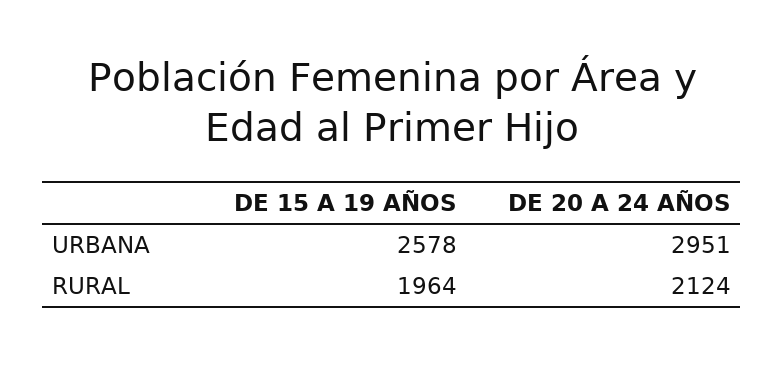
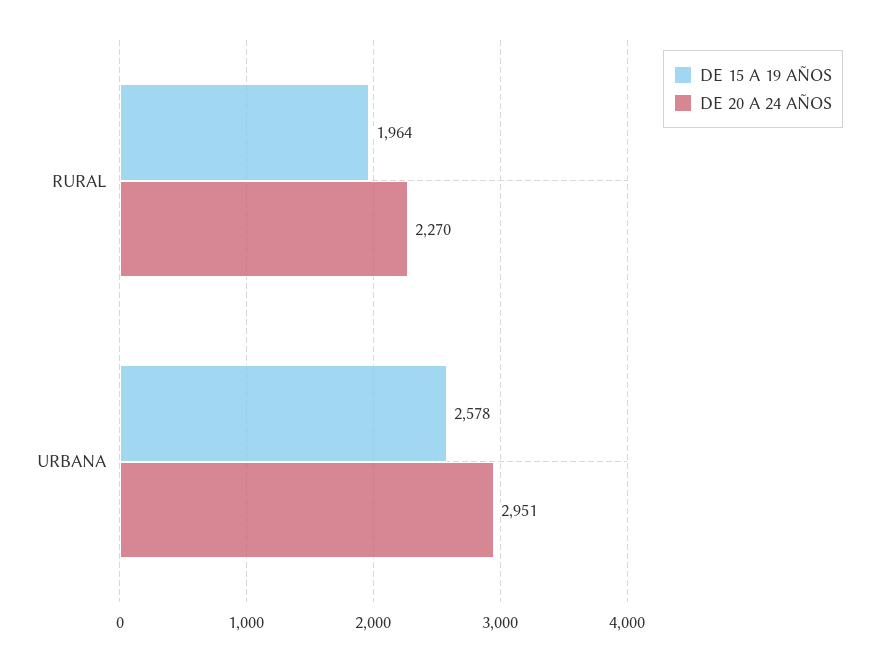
  {
    "DE 15 A 19 AÑOS": {
      "URBANA": 2578,
      "RURAL": 1964
    },
    "DE 20 A 24 AÑOS": {
      "URBANA": 2951,
-     "RURAL": 2124
+     "RURAL": 2270
    }
  }

